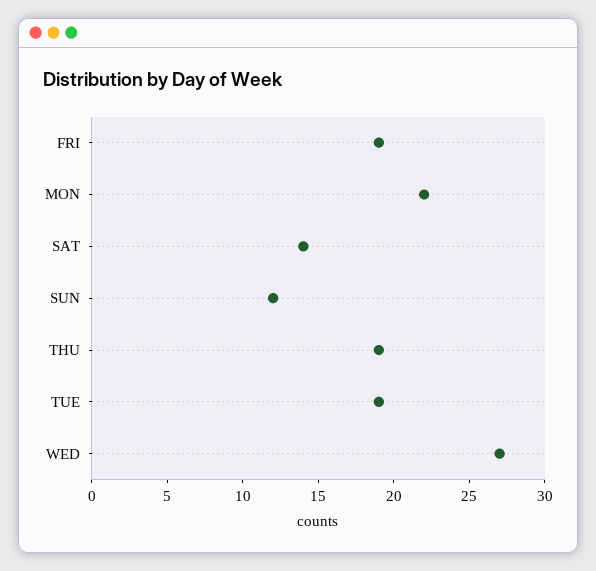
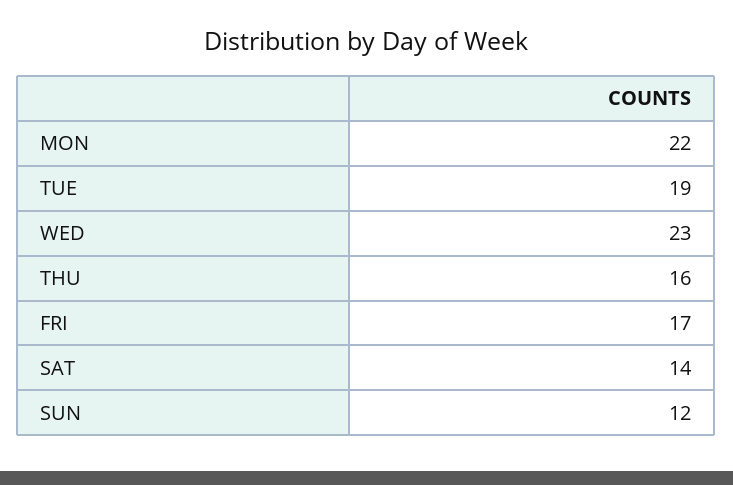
  {
-   "FRI": 19,
+   "FRI": 17,
    "MON": 22,
    "SAT": 14,
    "SUN": 12,
-   "THU": 19,
+   "THU": 16,
    "TUE": 19,
-   "WED": 27
+   "WED": 23
  }

